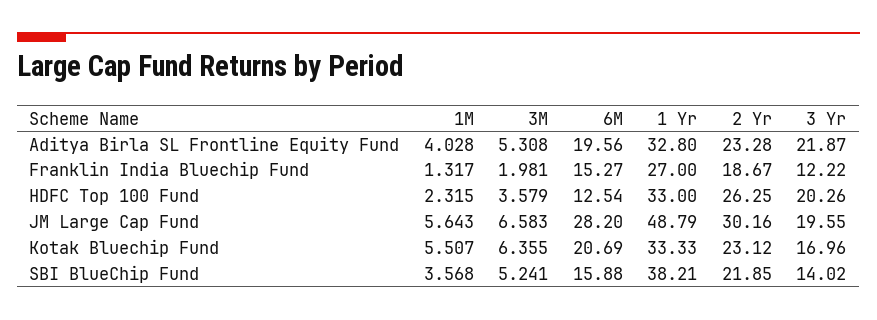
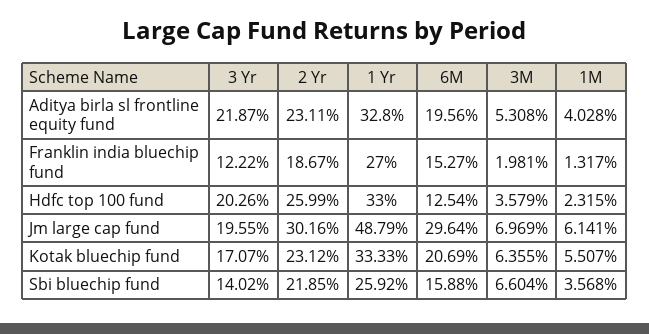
  {
    "1M": {
      "Aditya Birla SL Frontline Equity Fund": 4.028,
      "Franklin India Bluechip Fund": 1.317,
      "HDFC Top 100 Fund": 2.315,
-     "JM Large Cap Fund": 5.643,
+     "JM Large Cap Fund": 6.141,
      "Kotak Bluechip Fund": 5.507,
      "SBI BlueChip Fund": 3.568
    },
    "3M": {
      "Aditya Birla SL Frontline Equity Fund": 5.308,
      "Franklin India Bluechip Fund": 1.981,
      "HDFC Top 100 Fund": 3.579,
-     "JM Large Cap Fund": 6.583,
+     "JM Large Cap Fund": 6.969,
      "Kotak Bluechip Fund": 6.355,
-     "SBI BlueChip Fund": 5.241
+     "SBI BlueChip Fund": 6.604
    },
    "6M": {
      "Aditya Birla SL Frontline Equity Fund": 19.56,
      "Franklin India Bluechip Fund": 15.27,
      "HDFC Top 100 Fund": 12.54,
-     "JM Large Cap Fund": 28.2,
+     "JM Large Cap Fund": 29.64,
      "Kotak Bluechip Fund": 20.69,
      "SBI BlueChip Fund": 15.88
    },
    "1 Yr": {
      "Aditya Birla SL Frontline Equity Fund": 32.8,
      "Franklin India Bluechip Fund": 27,
      "HDFC Top 100 Fund": 33,
      "JM Large Cap Fund": 48.79,
      "Kotak Bluechip Fund": 33.33,
-     "SBI BlueChip Fund": 38.21
+     "SBI BlueChip Fund": 25.92
    },
    "2 Yr": {
-     "Aditya Birla SL Frontline Equity Fund": 23.28,
+     "Aditya Birla SL Frontline Equity Fund": 23.11,
      "Franklin India Bluechip Fund": 18.67,
-     "HDFC Top 100 Fund": 26.25,
+     "HDFC Top 100 Fund": 25.99,
      "JM Large Cap Fund": 30.16,
      "Kotak Bluechip Fund": 23.12,
      "SBI BlueChip Fund": 21.85
    },
    "3 Yr": {
      "Aditya Birla SL Frontline Equity Fund": 21.87,
      "Franklin India Bluechip Fund": 12.22,
      "HDFC Top 100 Fund": 20.26,
      "JM Large Cap Fund": 19.55,
-     "Kotak Bluechip Fund": 16.96,
+     "Kotak Bluechip Fund": 17.07,
      "SBI BlueChip Fund": 14.02
    }
  }

